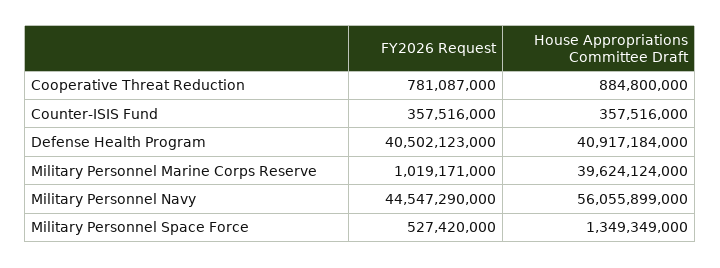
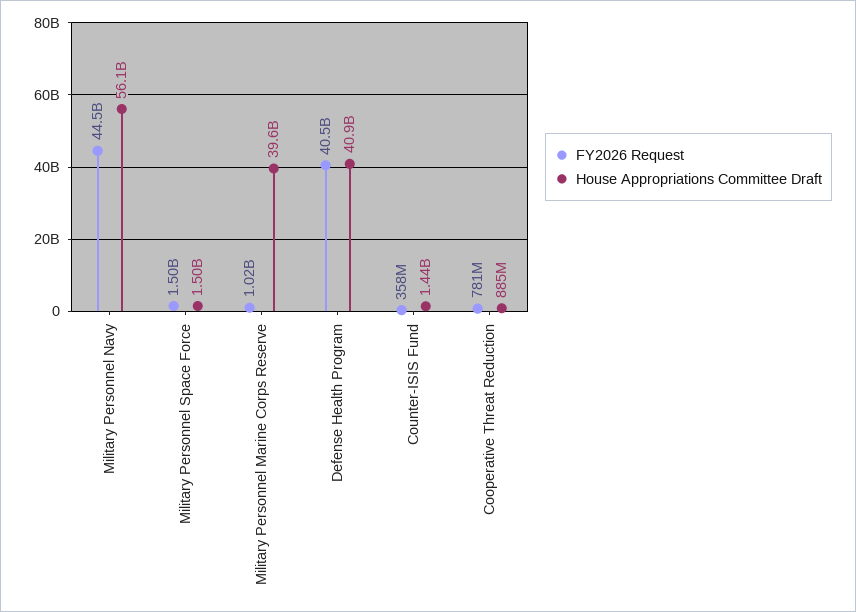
  {
    "FY2026 Request": {
      "Cooperative Threat Reduction": 781087000,
      "Counter-ISIS Fund": 357516000,
      "Defense Health Program": 40502123000,
      "Military Personnel Marine Corps Reserve": 1019171000,
      "Military Personnel Navy": 44547290000,
-     "Military Personnel Space Force": 527420000
+     "Military Personnel Space Force": 1500000000
    },
    "House Appropriations Committee Draft": {
      "Cooperative Threat Reduction": 884800000,
-     "Counter-ISIS Fund": 357516000,
+     "Counter-ISIS Fund": 1440000000,
      "Defense Health Program": 40917184000,
      "Military Personnel Marine Corps Reserve": 39624124000,
      "Military Personnel Navy": 56055899000,
-     "Military Personnel Space Force": 1349349000
+     "Military Personnel Space Force": 1500000000
    }
  }

